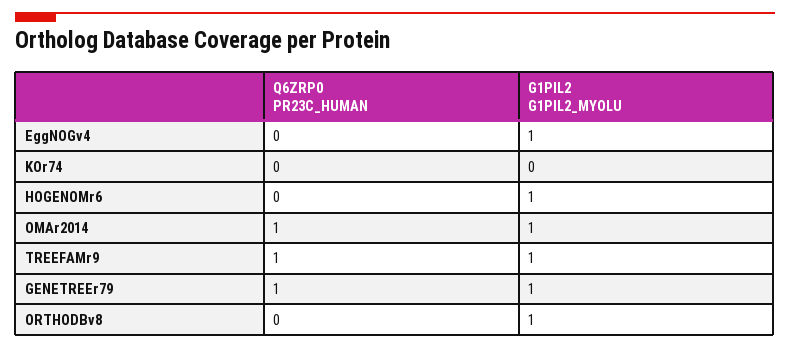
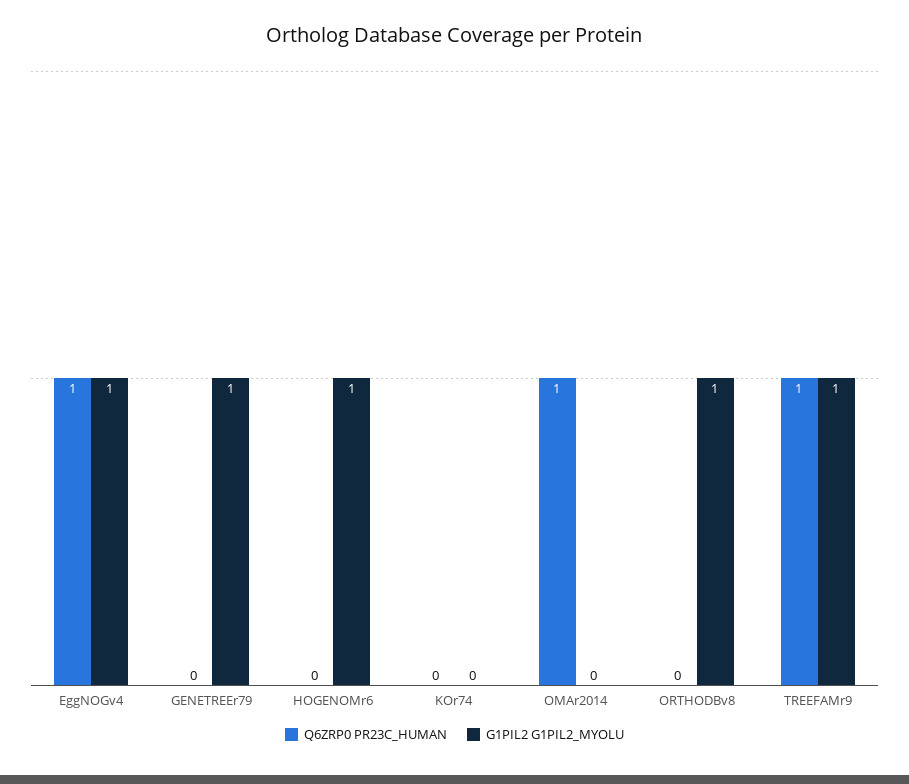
  {
    "Q6ZRP0 PR23C_HUMAN": {
-     "EggNOGv4": 0,
+     "EggNOGv4": 1,
      "KOr74": 0,
      "HOGENOMr6": 0,
      "OMAr2014": 1,
      "TREEFAMr9": 1,
-     "GENETREEr79": 1,
+     "GENETREEr79": 0,
      "ORTHODBv8": 0
    },
    "G1PIL2 G1PIL2_MYOLU": {
      "EggNOGv4": 1,
      "KOr74": 0,
      "HOGENOMr6": 1,
-     "OMAr2014": 1,
+     "OMAr2014": 0,
      "TREEFAMr9": 1,
      "GENETREEr79": 1,
      "ORTHODBv8": 1
    }
  }

